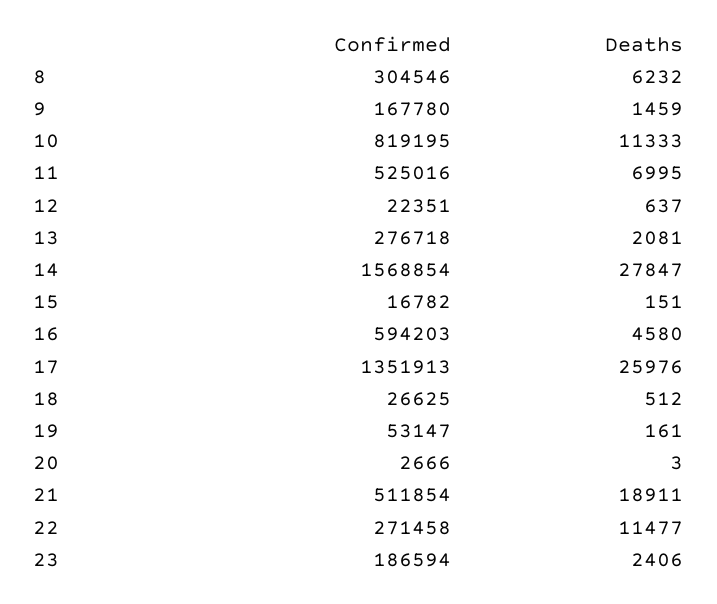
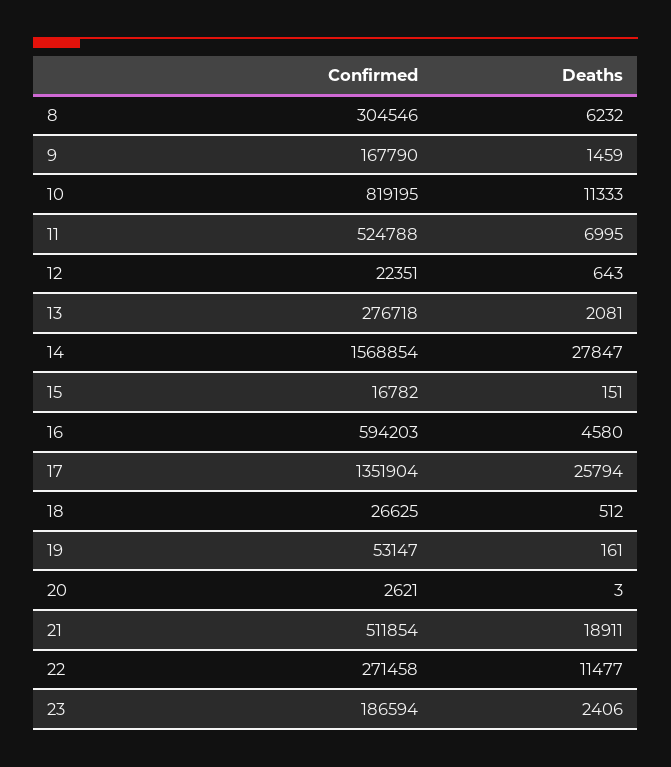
  {
    "Confirmed": {
      "8": 304546,
-     "9": 167780,
+     "9": 167790,
      "10": 819195,
-     "11": 525016,
+     "11": 524788,
      "12": 22351,
      "13": 276718,
      "14": 1568854,
      "15": 16782,
      "16": 594203,
-     "17": 1351913,
+     "17": 1351904,
      "18": 26625,
      "19": 53147,
-     "20": 2666,
+     "20": 2621,
      "21": 511854,
      "22": 271458,
      "23": 186594
    },
    "Deaths": {
      "8": 6232,
      "9": 1459,
      "10": 11333,
      "11": 6995,
-     "12": 637,
+     "12": 643,
      "13": 2081,
      "14": 27847,
      "15": 151,
      "16": 4580,
-     "17": 25976,
+     "17": 25794,
      "18": 512,
      "19": 161,
      "20": 3,
      "21": 18911,
      "22": 11477,
      "23": 2406
    }
  }

